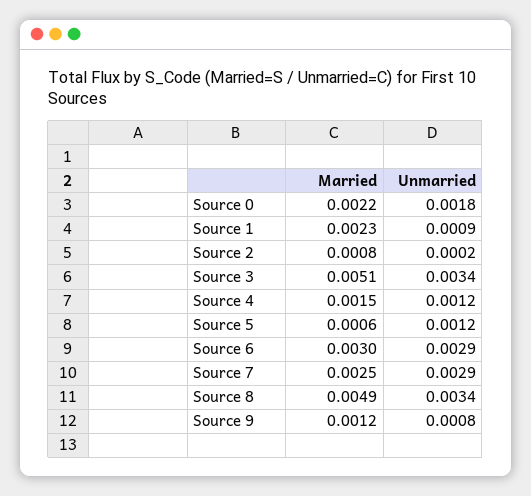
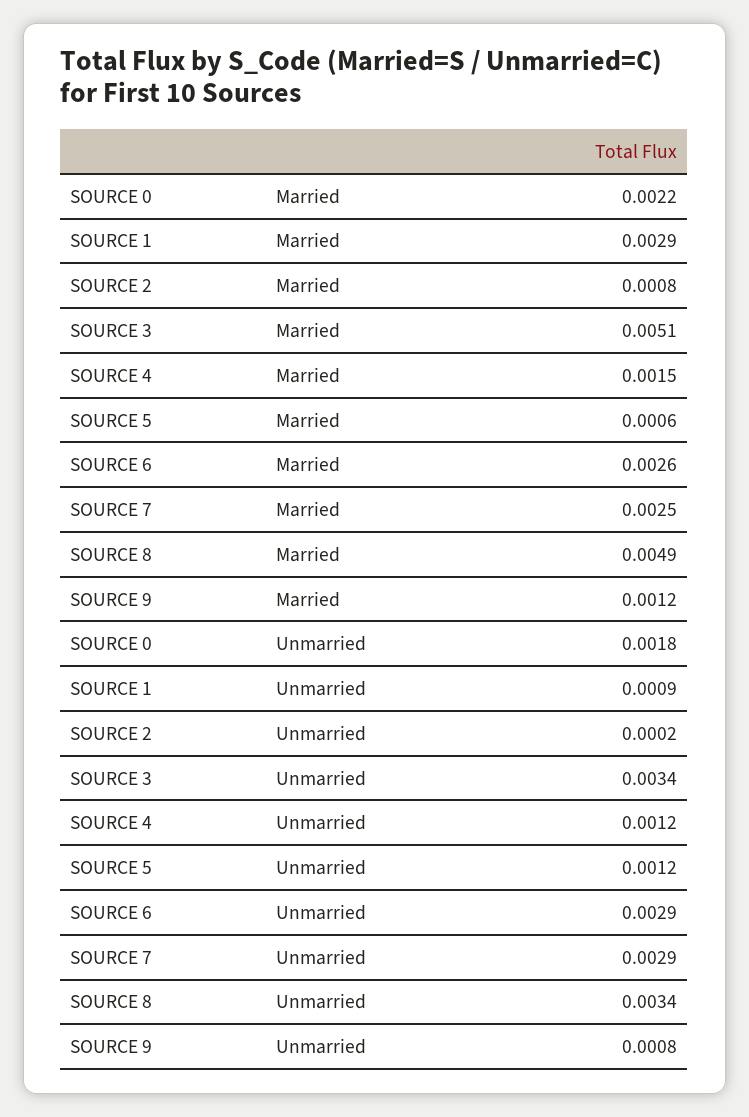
  {
    "Married": {
      "Source 0": 0.0022,
-     "Source 1": 0.0023,
+     "Source 1": 0.0029,
      "Source 2": 0.0008,
      "Source 3": 0.0051,
      "Source 4": 0.0015,
      "Source 5": 0.0006,
-     "Source 6": 0.003,
+     "Source 6": 0.0026,
      "Source 7": 0.0025,
      "Source 8": 0.0049,
      "Source 9": 0.0012
    },
    "Unmarried": {
      "Source 0": 0.0018,
      "Source 1": 0.0009,
      "Source 2": 0.0002,
      "Source 3": 0.0034,
      "Source 4": 0.0012,
      "Source 5": 0.0012,
      "Source 6": 0.0029,
      "Source 7": 0.0029,
      "Source 8": 0.0034,
      "Source 9": 0.0008
    }
  }

